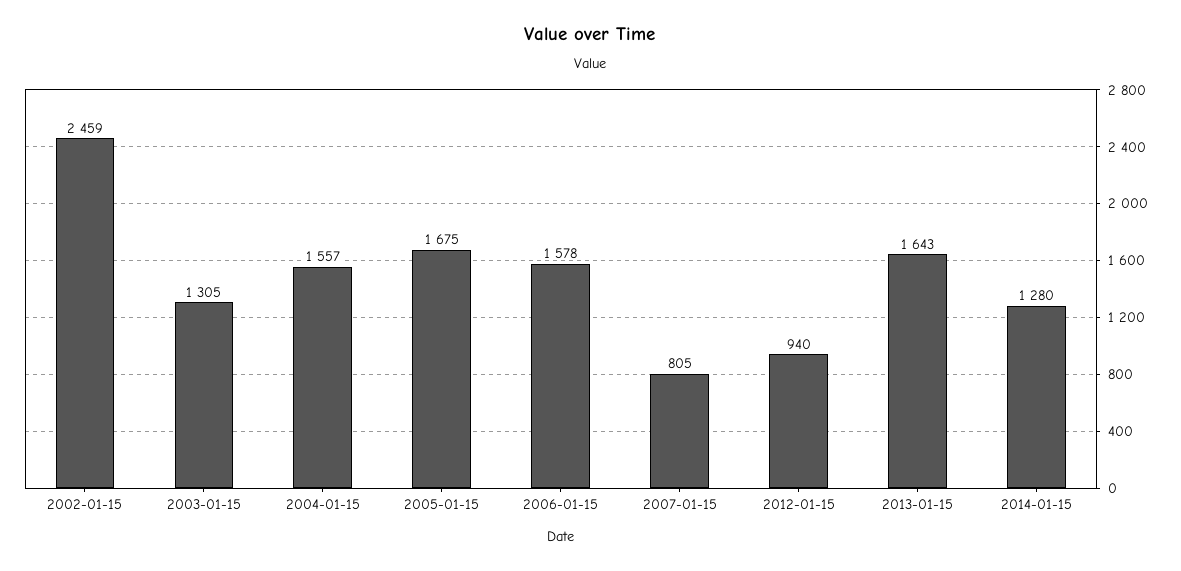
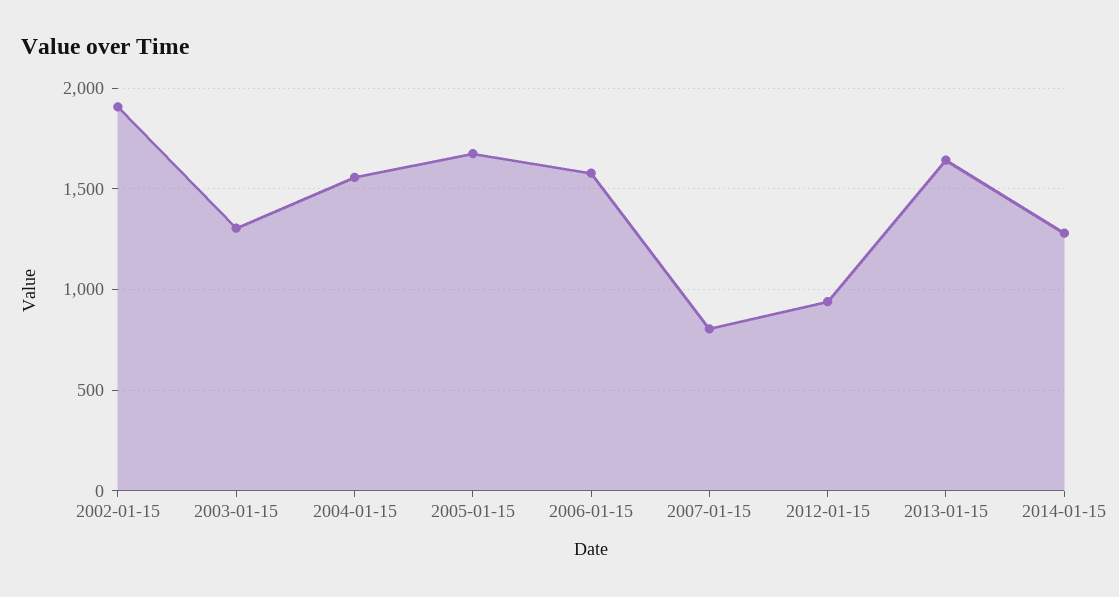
  {
-   "2002-01-15": 2459,
+   "2002-01-15": 1900,
    "2003-01-15": 1305,
    "2004-01-15": 1557,
    "2005-01-15": 1675,
    "2006-01-15": 1578,
    "2007-01-15": 805,
    "2012-01-15": 940,
    "2013-01-15": 1643,
    "2014-01-15": 1280
  }

